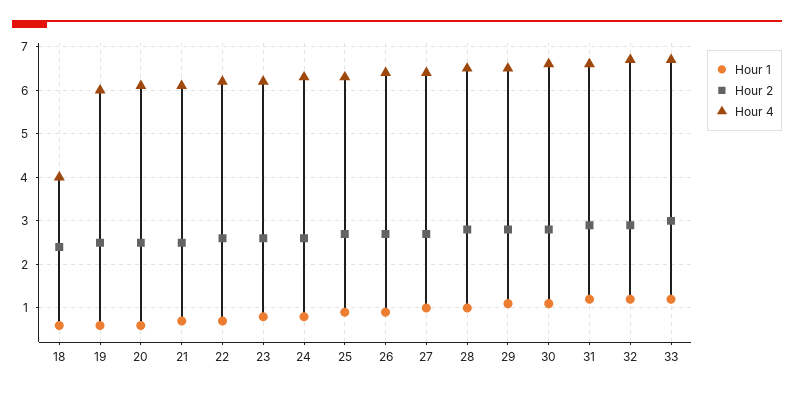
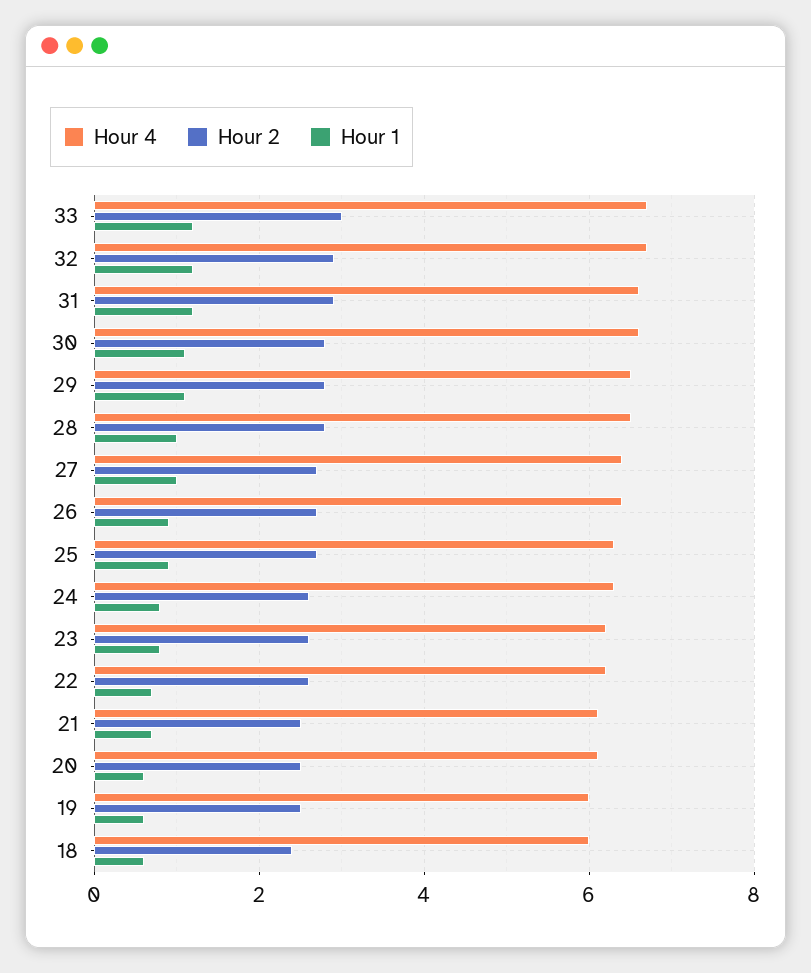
  {
    "Hour 1": {
      "18": 0.5,
      "19": 0.5,
      "20": 0.5,
      "21": 0.5,
      "22": 0.5,
      "23": 1,
      "24": 1,
      "25": 1,
      "26": 1,
      "27": 1,
      "28": 1,
      "29": 1,
      "30": 1,
      "31": 1,
      "32": 1,
      "33": 1
    },
    "Hour 2": {
      "18": 2.5,
      "19": 2.5,
      "20": 2.5,
      "21": 2.5,
      "22": 2.5,
      "23": 2.5,
      "24": 2.5,
      "25": 2.5,
      "26": 2.5,
      "27": 2.5,
      "28": 3,
      "29": 3,
      "30": 3,
      "31": 3,
      "32": 3,
      "33": 3
    },
    "Hour 4": {
-     "18": 4,
+     "18": 6,
      "19": 6,
      "20": 6,
      "21": 6,
      "22": 6,
      "23": 6,
      "24": 6.5,
      "25": 6.5,
      "26": 6.5,
      "27": 6.5,
      "28": 6.5,
      "29": 6.5,
      "30": 6.5,
      "31": 6.5,
      "32": 6.5,
      "33": 6.5
    }
  }

